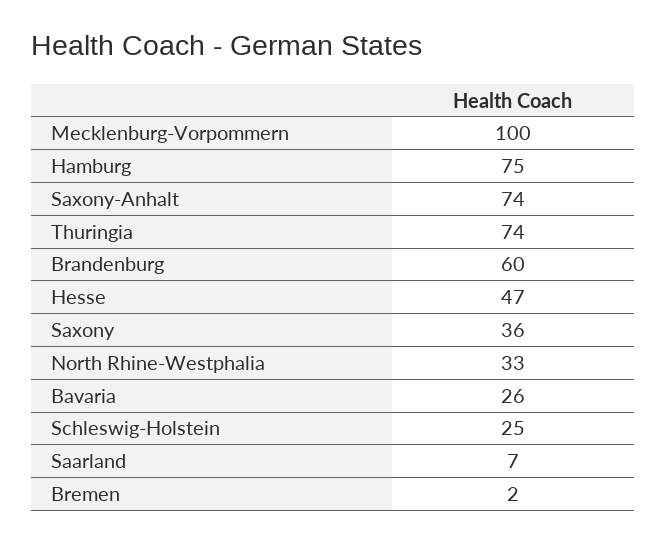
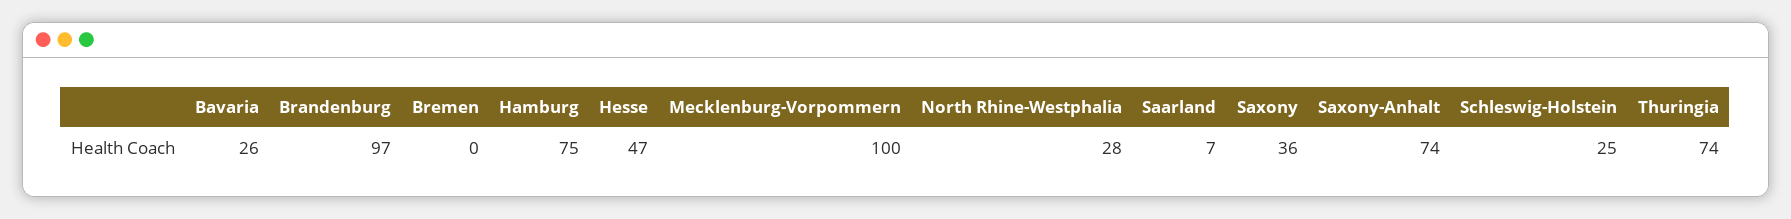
  {
    "Mecklenburg-Vorpommern": 100,
    "Hamburg": 75,
    "Saxony-Anhalt": 74,
    "Thuringia": 74,
-   "Brandenburg": 60,
+   "Brandenburg": 97,
    "Hesse": 47,
    "Saxony": 36,
-   "North Rhine-Westphalia": 33,
+   "North Rhine-Westphalia": 28,
    "Bavaria": 26,
    "Schleswig-Holstein": 25,
    "Saarland": 7,
-   "Bremen": 2
+   "Bremen": 0
  }

